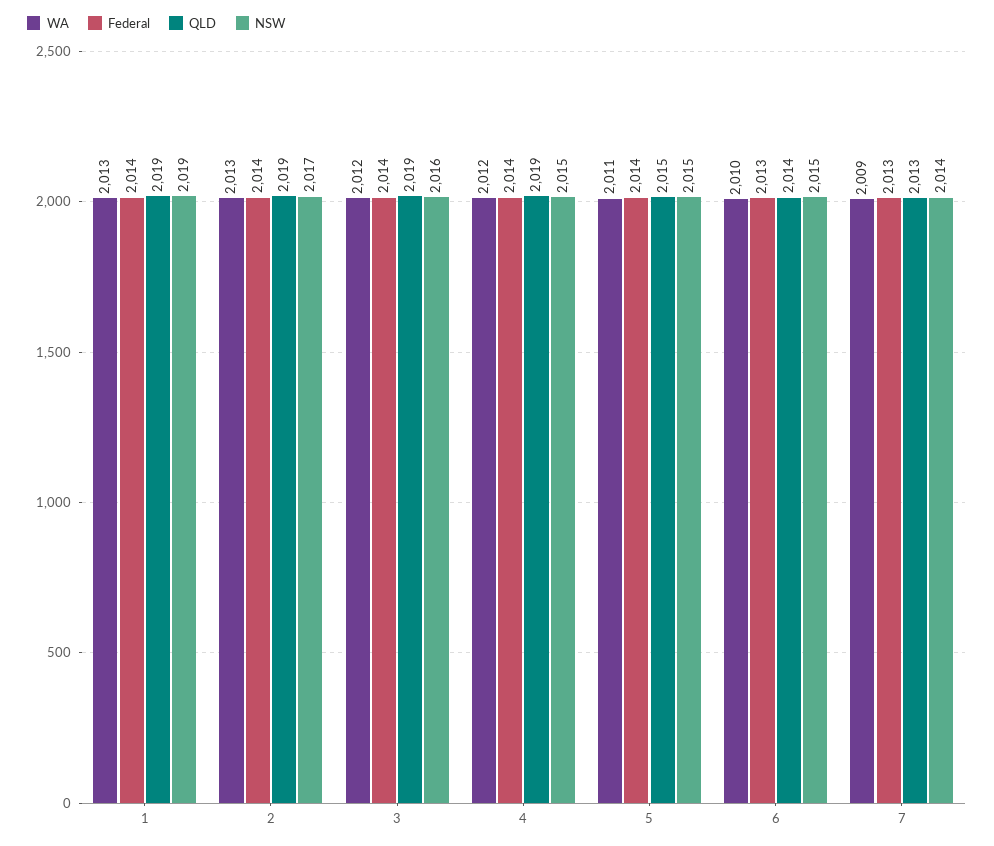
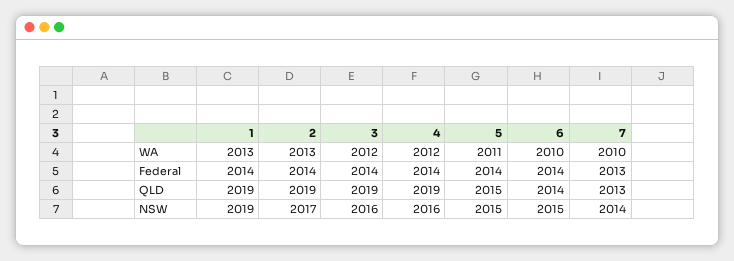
  {
    "WA": {
      "1": 2013,
      "2": 2013,
      "3": 2012,
      "4": 2012,
      "5": 2011,
      "6": 2010,
-     "7": 2009
+     "7": 2010
    },
    "Federal": {
      "1": 2014,
      "2": 2014,
      "3": 2014,
      "4": 2014,
      "5": 2014,
-     "6": 2013,
+     "6": 2014,
      "7": 2013
    },
    "QLD": {
      "1": 2019,
      "2": 2019,
      "3": 2019,
      "4": 2019,
      "5": 2015,
      "6": 2014,
      "7": 2013
    },
    "NSW": {
      "1": 2019,
      "2": 2017,
      "3": 2016,
-     "4": 2015,
+     "4": 2016,
      "5": 2015,
      "6": 2015,
      "7": 2014
    }
  }

